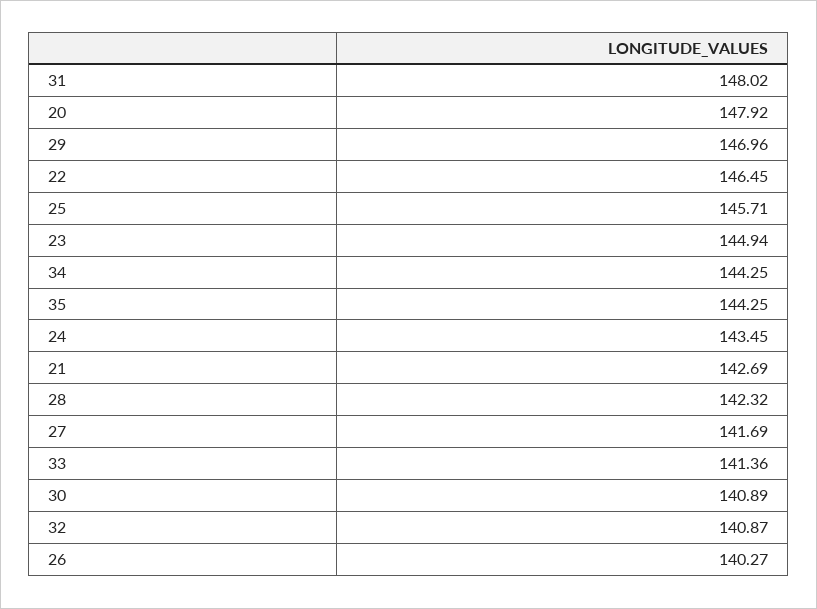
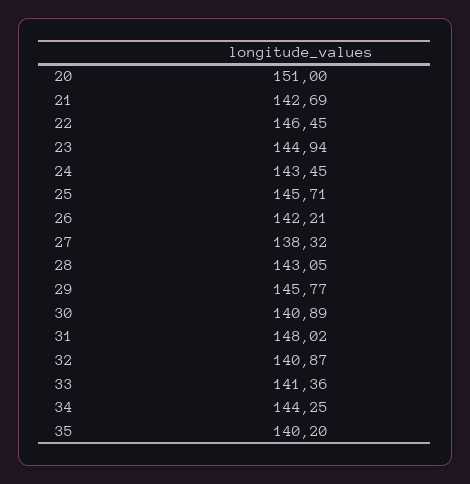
  {
    "31": 148.02,
-   "20": 147.92,
+   "20": 151,
-   "29": 146.96,
+   "29": 145.77,
    "22": 146.45,
    "25": 145.71,
    "23": 144.94,
    "34": 144.25,
-   "35": 144.25,
+   "35": 140.2,
    "24": 143.45,
    "21": 142.69,
-   "28": 142.32,
+   "28": 143.05,
-   "27": 141.69,
+   "27": 138.32,
    "33": 141.36,
    "30": 140.89,
    "32": 140.87,
-   "26": 140.27
+   "26": 142.21
  }

